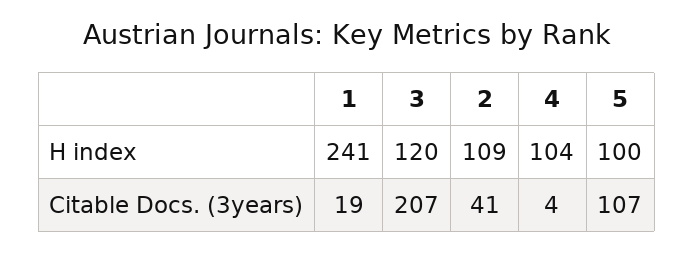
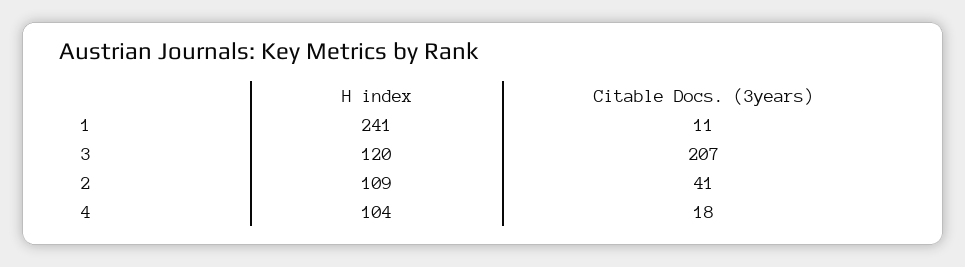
  {
    "1": {
      "H index": 241,
-     "Citable Docs. (3years)": 19
+     "Citable Docs. (3years)": 11
    },
    "3": {
      "H index": 120,
      "Citable Docs. (3years)": 207
    },
    "2": {
      "H index": 109,
      "Citable Docs. (3years)": 41
    },
    "4": {
      "H index": 104,
-     "Citable Docs. (3years)": 4
+     "Citable Docs. (3years)": 18
-   },
+   }
-   "5": {
-     "H index": 100,
-     "Citable Docs. (3years)": 107
-   }
  }

